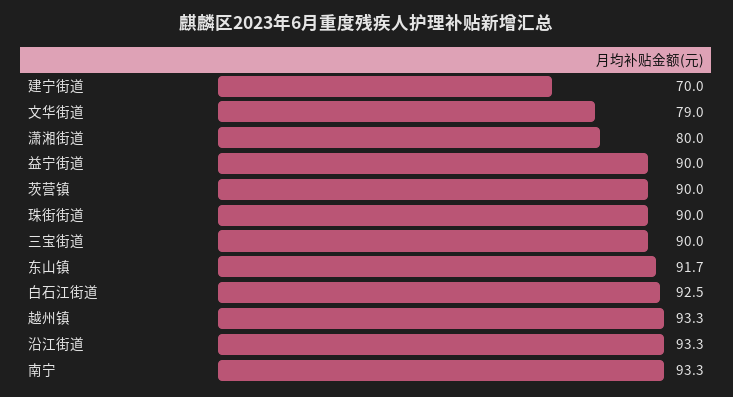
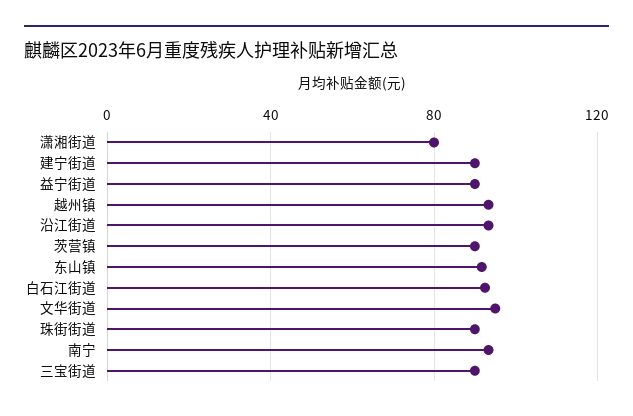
  {
-   "建宁街道": 70,
+   "建宁街道": 90,
-   "文华街道": 79,
+   "文华街道": 95,
    "潇湘街道": 80,
    "益宁街道": 90,
    "茨营镇": 90,
    "珠街街道": 90,
    "三宝街道": 90,
    "东山镇": 91.7,
    "白石江街道": 92.5,
    "越州镇": 93.3,
    "沿江街道": 93.3,
    "南宁": 93.3
  }

